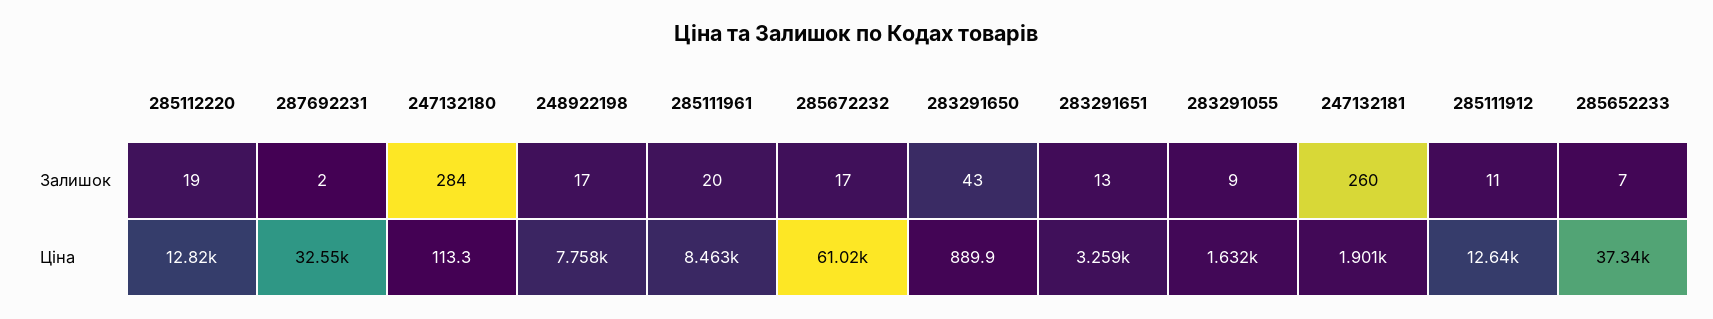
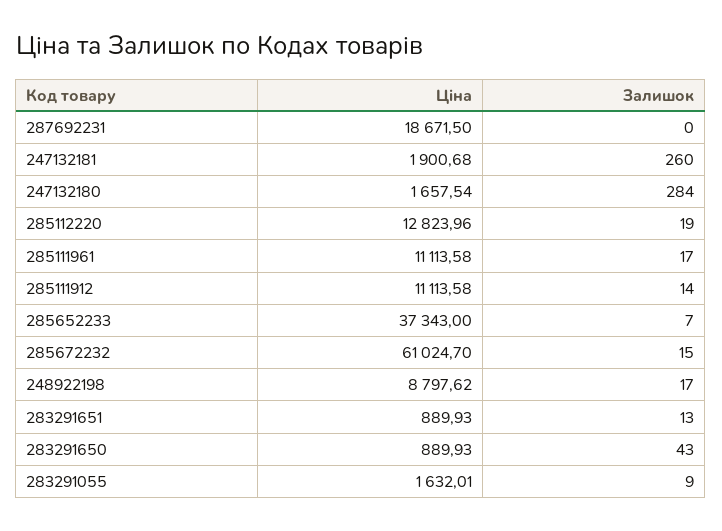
  {
    "285112220": {
      "Залишок": 19,
      "Ціна": 12823.96
    },
    "287692231": {
-     "Залишок": 2,
+     "Залишок": 0,
-     "Ціна": 32550
+     "Ціна": 18671.5
    },
    "247132180": {
      "Залишок": 284,
-     "Ціна": 113.3
+     "Ціна": 1657.54
    },
    "248922198": {
      "Залишок": 17,
-     "Ціна": 7758
+     "Ціна": 8797.62
    },
    "285111961": {
-     "Залишок": 20,
+     "Залишок": 17,
-     "Ціна": 8463
+     "Ціна": 11113.58
    },
    "285672232": {
-     "Залишок": 17,
+     "Залишок": 15,
      "Ціна": 61024.7
    },
    "283291650": {
      "Залишок": 43,
      "Ціна": 889.93
    },
    "283291651": {
      "Залишок": 13,
-     "Ціна": 3259
+     "Ціна": 889.93
    },
    "283291055": {
      "Залишок": 9,
      "Ціна": 1632.01
    },
    "247132181": {
      "Залишок": 260,
      "Ціна": 1900.68
    },
    "285111912": {
-     "Залишок": 11,
+     "Залишок": 14,
-     "Ціна": 12640
+     "Ціна": 11113.58
    },
    "285652233": {
      "Залишок": 7,
      "Ціна": 37343
    }
  }

